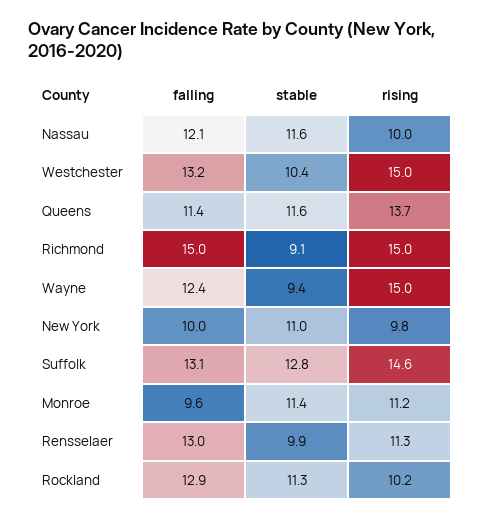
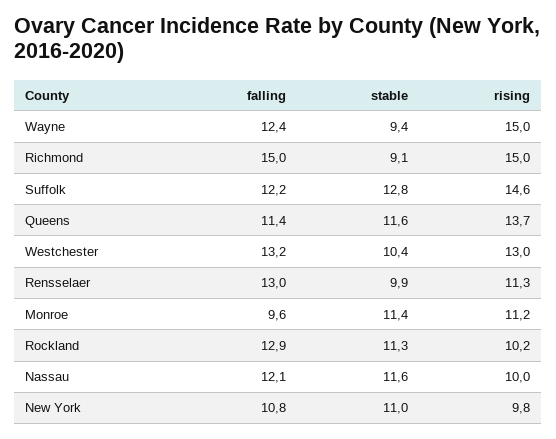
  {
    "falling": {
      "Nassau": 12.1,
      "Westchester": 13.2,
      "Queens": 11.4,
      "Richmond": 15,
      "Wayne": 12.4,
-     "New York": 10,
+     "New York": 10.8,
-     "Suffolk": 13.1,
+     "Suffolk": 12.2,
      "Monroe": 9.6,
      "Rensselaer": 13,
      "Rockland": 12.9
    },
    "stable": {
      "Nassau": 11.6,
      "Westchester": 10.4,
      "Queens": 11.6,
      "Richmond": 9.1,
      "Wayne": 9.4,
      "New York": 11,
      "Suffolk": 12.8,
      "Monroe": 11.4,
      "Rensselaer": 9.9,
      "Rockland": 11.3
    },
    "rising": {
      "Nassau": 10,
-     "Westchester": 15,
+     "Westchester": 13,
      "Queens": 13.7,
      "Richmond": 15,
      "Wayne": 15,
      "New York": 9.8,
      "Suffolk": 14.6,
      "Monroe": 11.2,
      "Rensselaer": 11.3,
      "Rockland": 10.2
    }
  }

